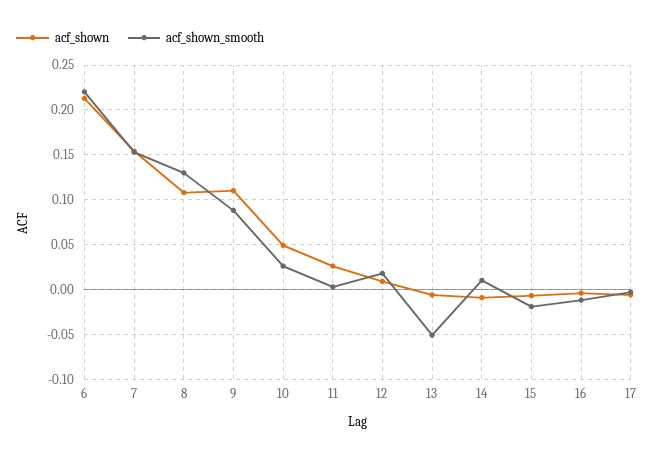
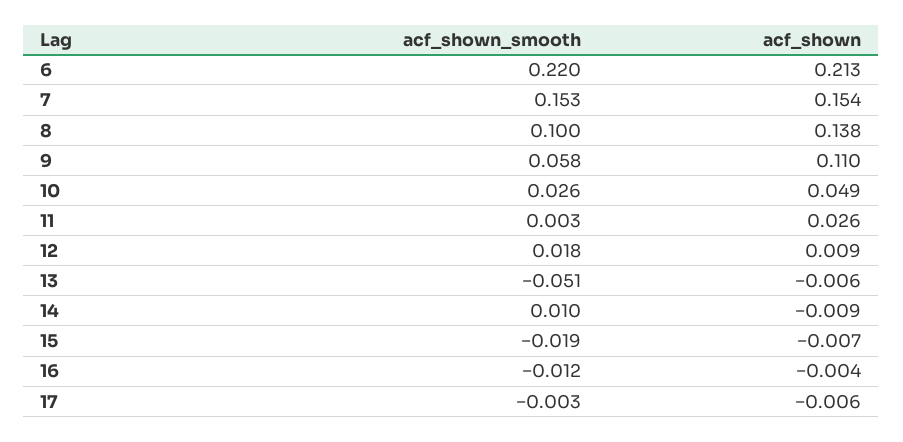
  {
    "acf_shown": {
      "6": 0.213,
      "7": 0.154,
-     "8": 0.11,
+     "8": 0.138,
      "9": 0.11,
      "10": 0.049,
      "11": 0.026,
      "12": 0.009,
      "13": -0.006,
      "14": -0.009,
      "15": -0.007,
      "16": -0.004,
      "17": -0.006
    },
    "acf_shown_smooth": {
      "6": 0.22,
      "7": 0.153,
-     "8": 0.13,
+     "8": 0.1,
-     "9": 0.09,
+     "9": 0.058,
      "10": 0.026,
      "11": 0.003,
      "12": 0.018,
      "13": -0.051,
      "14": 0.01,
      "15": -0.019,
      "16": -0.012,
      "17": -0.003
    }
  }

